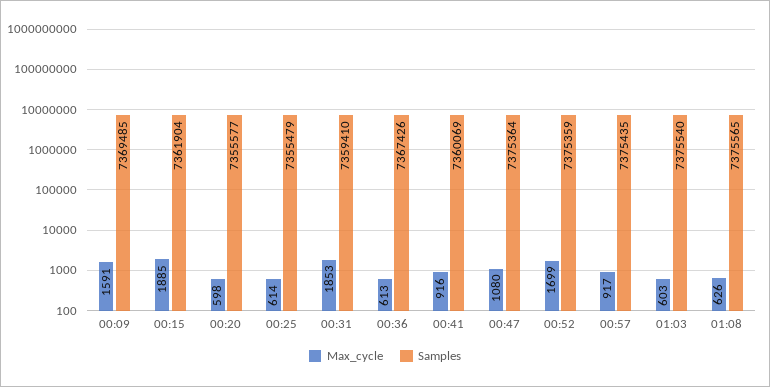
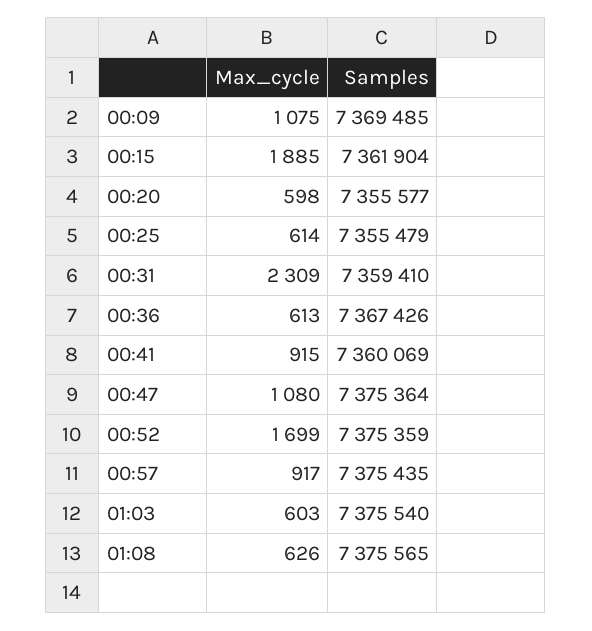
  {
    "Max_cycle": {
-     "00:09": 1591,
+     "00:09": 1075,
      "00:15": 1885,
      "00:20": 598,
      "00:25": 614,
-     "00:31": 1853,
+     "00:31": 2309,
      "00:36": 613,
-     "00:41": 916,
+     "00:41": 915,
      "00:47": 1080,
      "00:52": 1699,
      "00:57": 917,
      "01:03": 603,
      "01:08": 626
    },
    "Samples": {
      "00:09": 7369485,
      "00:15": 7361904,
      "00:20": 7355577,
      "00:25": 7355479,
      "00:31": 7359410,
      "00:36": 7367426,
      "00:41": 7360069,
      "00:47": 7375364,
      "00:52": 7375359,
      "00:57": 7375435,
      "01:03": 7375540,
      "01:08": 7375565
    }
  }

